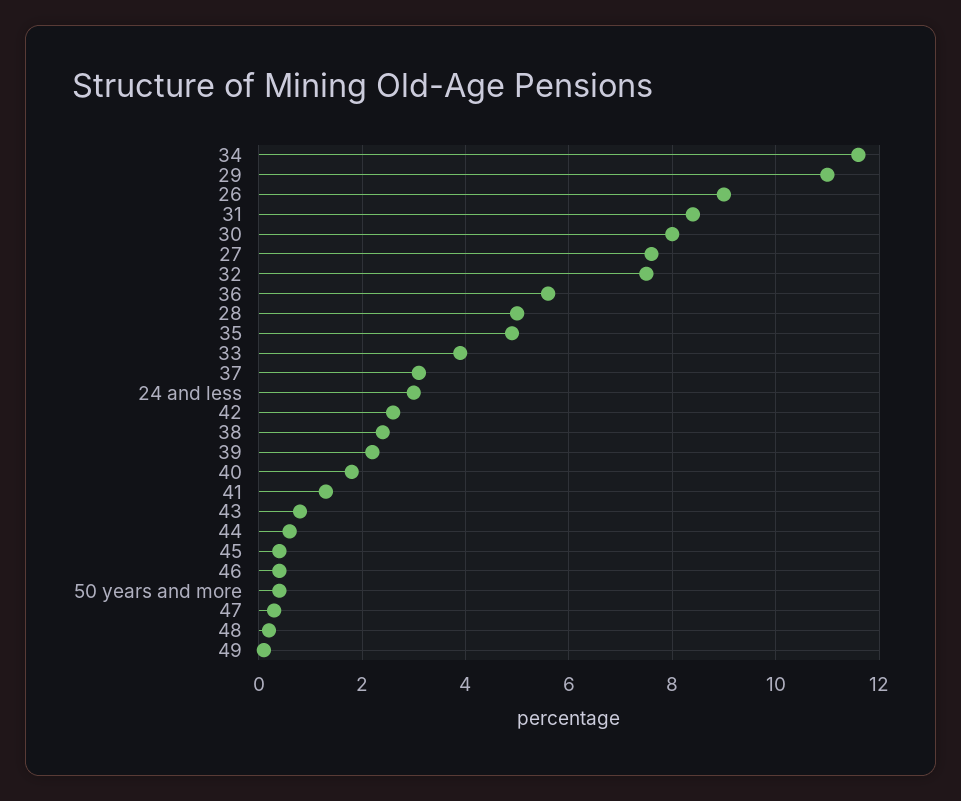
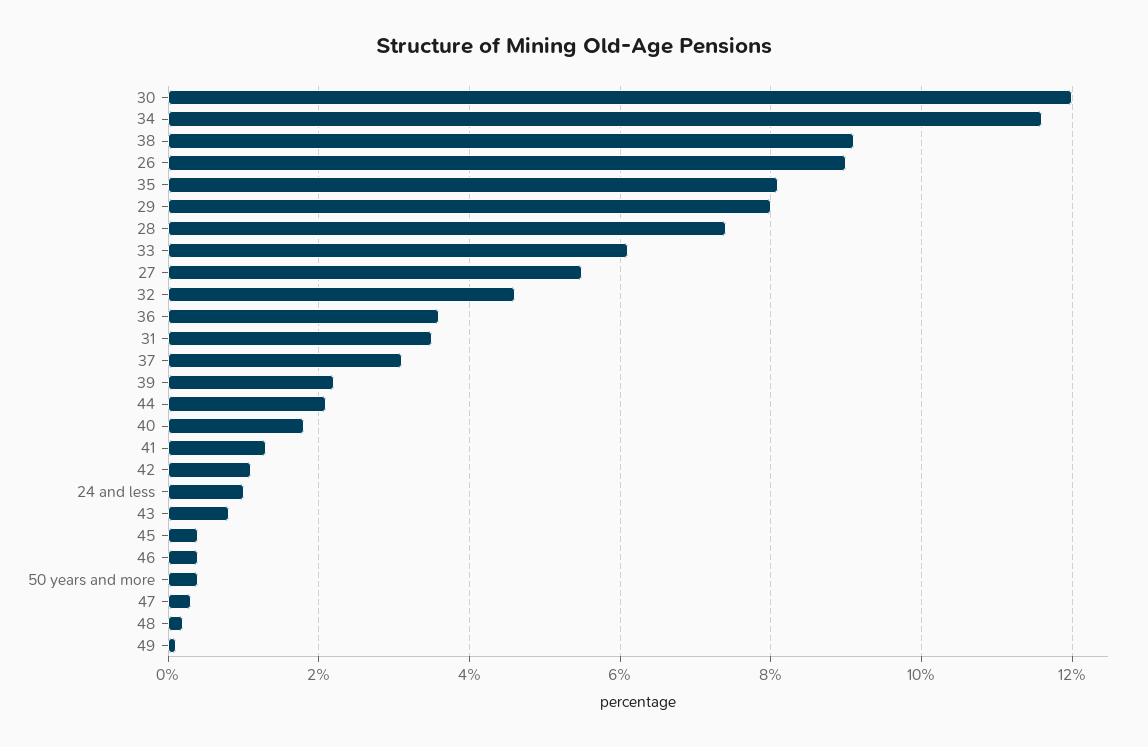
  {
    "34": 11.5,
-   "29": 11,
+   "29": 8,
    "26": 9,
-   "31": 8.5,
+   "31": 3.5,
-   "30": 8,
+   "30": 12,
-   "27": 7.5,
+   "27": 5.5,
-   "32": 7.5,
+   "32": 4.5,
-   "36": 5.5,
+   "36": 3.5,
-   "28": 5,
+   "28": 7.5,
-   "35": 5,
+   "35": 8,
-   "33": 4,
+   "33": 6,
    "37": 3,
-   "24 and less": 3,
+   "24 and less": 1,
-   "42": 2.5,
+   "42": 1,
-   "38": 2.5,
+   "38": 9,
    "39": 2,
    "40": 2,
    "41": 1.5,
    "43": 1,
-   "44": 0.5,
+   "44": 2,
    "45": 0.5,
    "46": 0.5,
    "50 years and more": 0.5,
    "47": 0.5,
    "48": 0,
    "49": 0
  }

